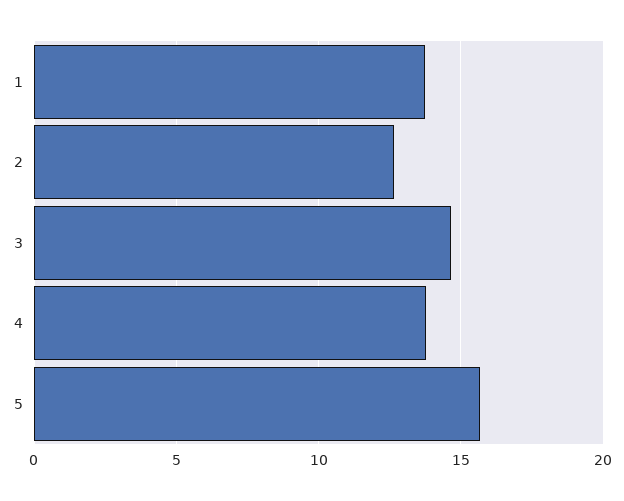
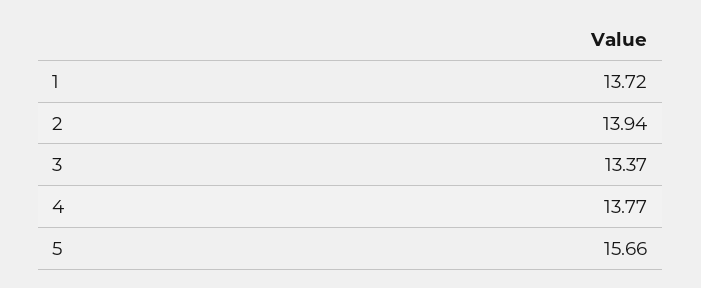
  {
    "1": 13.72,
-   "2": 12.5,
+   "2": 13.94,
-   "3": 14.5,
+   "3": 13.37,
    "4": 13.77,
    "5": 15.66
  }

